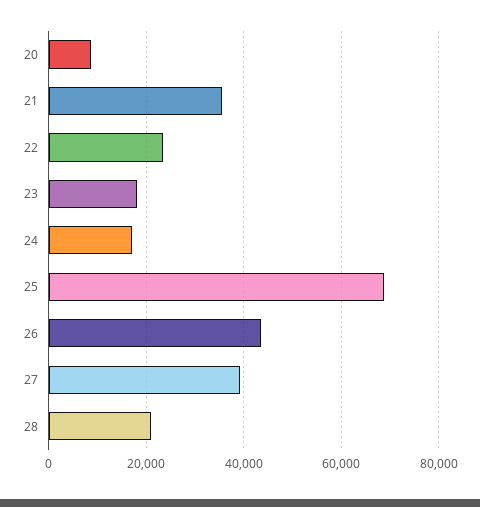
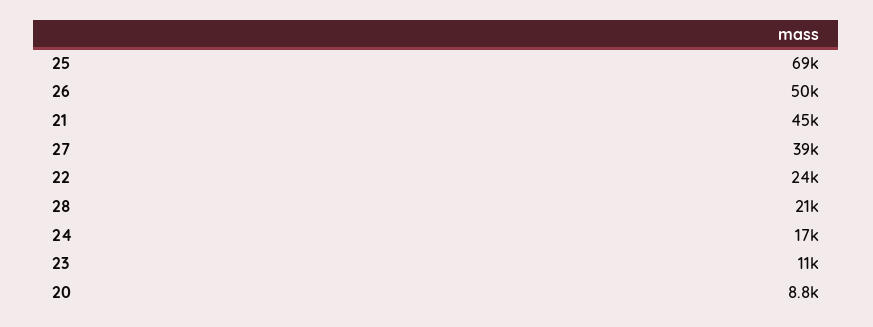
  {
    "20": 8800,
-   "21": 36000,
+   "21": 45000,
    "22": 24000,
-   "23": 18000,
+   "23": 11000,
    "24": 17000,
    "25": 69000,
-   "26": 44000,
+   "26": 50000,
    "27": 39000,
    "28": 21000
  }

